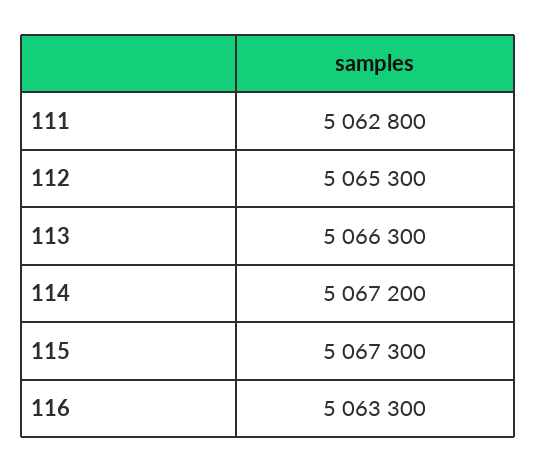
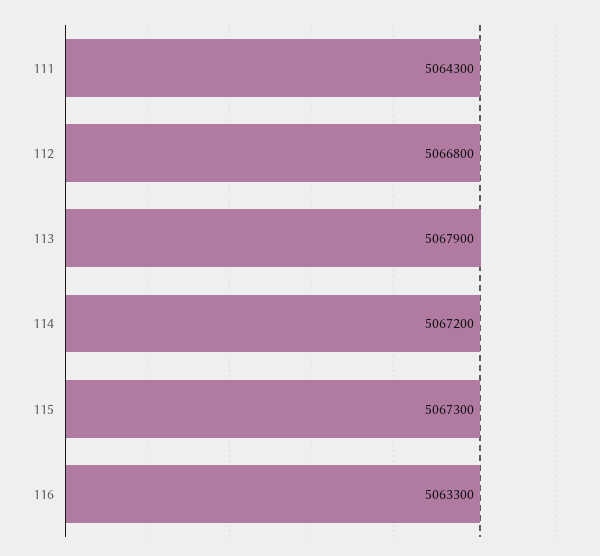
  {
-   "111": 5062800,
+   "111": 5064300,
-   "112": 5065300,
+   "112": 5066800,
-   "113": 5066300,
+   "113": 5067900,
    "114": 5067200,
    "115": 5067300,
    "116": 5063300
  }

